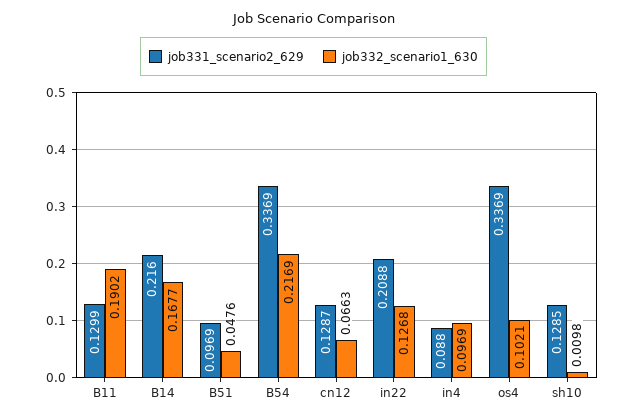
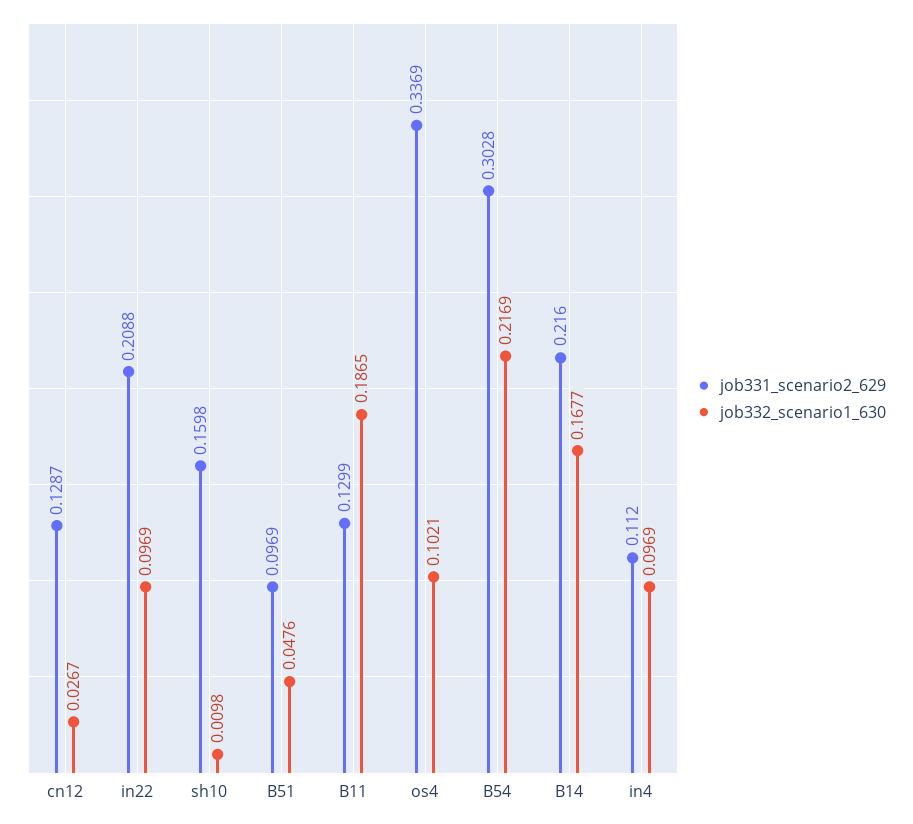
  {
    "job331_scenario2_629": {
      "B11": 0.1299,
      "B14": 0.216,
      "B51": 0.0969,
-     "B54": 0.3369,
+     "B54": 0.3028,
      "cn12": 0.1287,
      "in22": 0.2088,
-     "in4": 0.088,
+     "in4": 0.112,
      "os4": 0.3369,
-     "sh10": 0.1285
+     "sh10": 0.1598
    },
    "job332_scenario1_630": {
-     "B11": 0.1902,
+     "B11": 0.1865,
      "B14": 0.1677,
      "B51": 0.0476,
      "B54": 0.2169,
-     "cn12": 0.0663,
+     "cn12": 0.0267,
-     "in22": 0.1268,
+     "in22": 0.0969,
      "in4": 0.0969,
      "os4": 0.1021,
      "sh10": 0.0098
    }
  }

